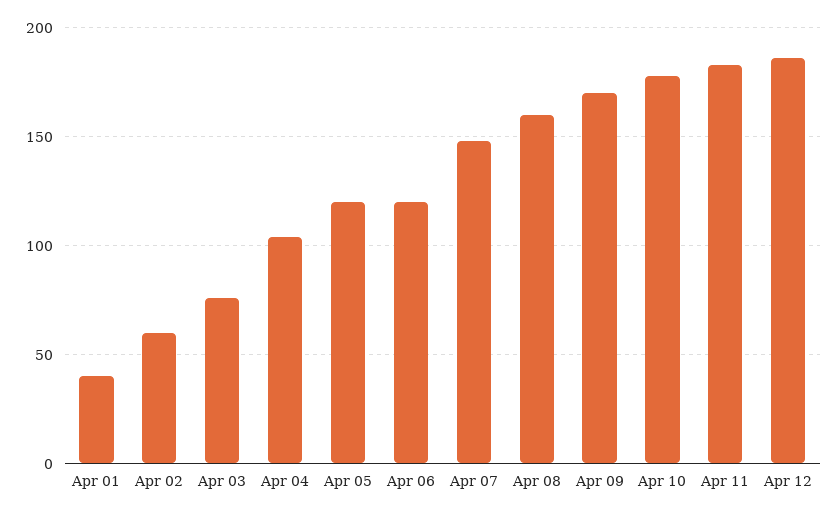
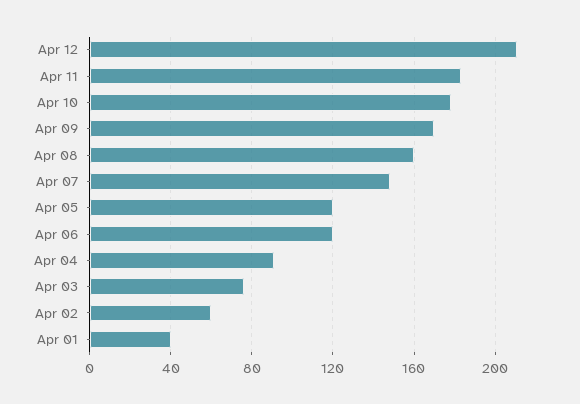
  {
    "Apr 01": 40,
    "Apr 02": 60,
    "Apr 03": 75,
-   "Apr 04": 105,
+   "Apr 04": 90,
    "Apr 05": 120,
    "Apr 06": 120,
    "Apr 07": 150,
    "Apr 08": 160,
    "Apr 09": 170,
    "Apr 10": 180,
    "Apr 11": 185,
-   "Apr 12": 185
+   "Apr 12": 210
  }

